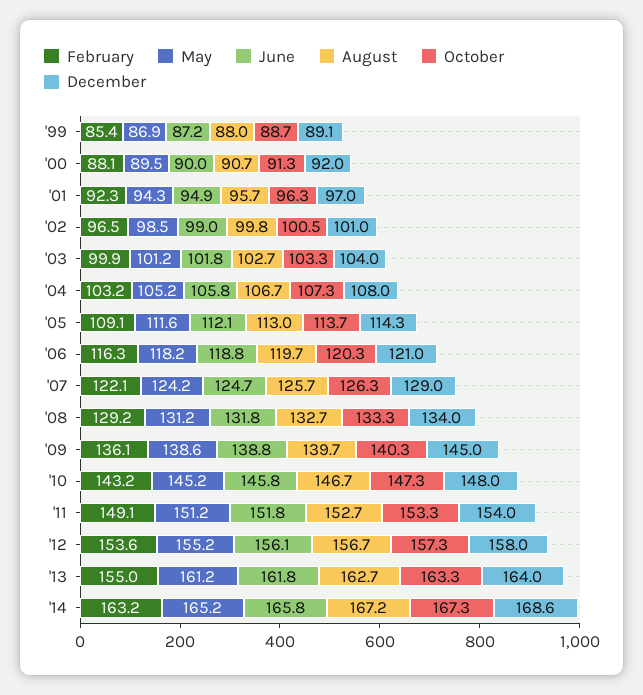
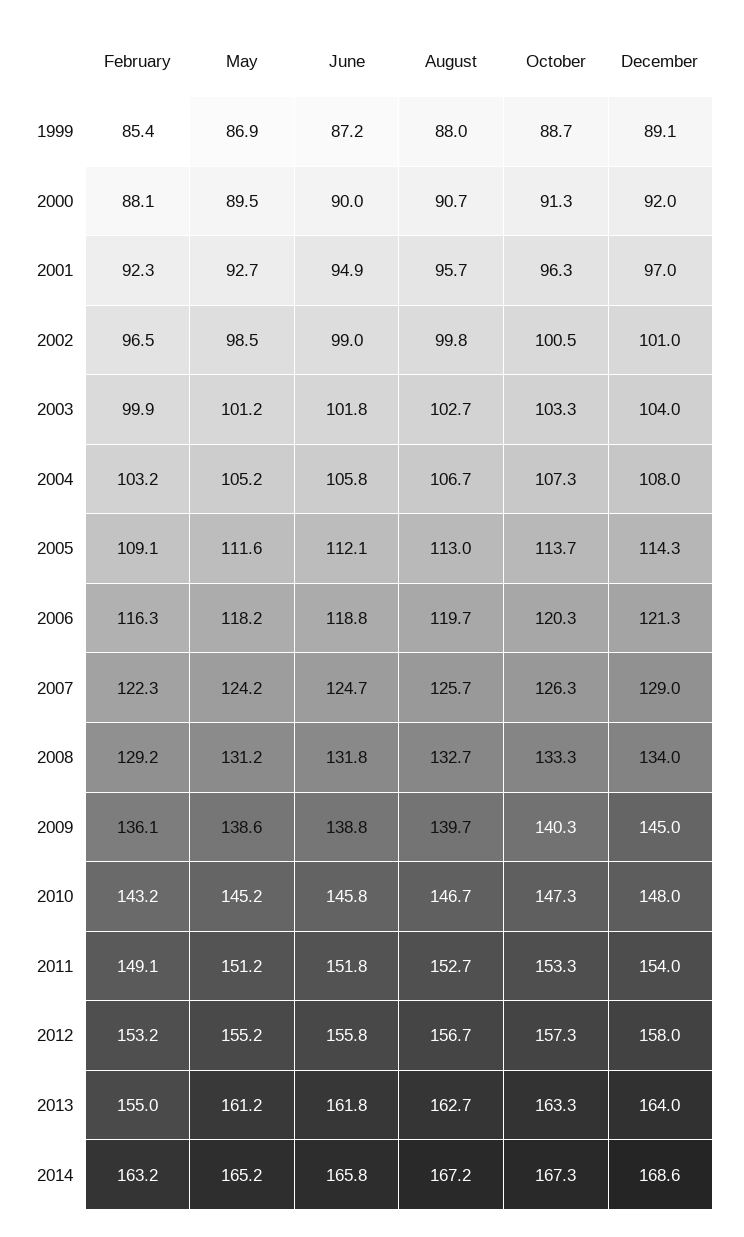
  {
    "February": {
      "'99": 85.4,
      "'00": 88.1,
      "'01": 92.3,
      "'02": 96.5,
      "'03": 99.9,
      "'04": 103.2,
      "'05": 109.1,
      "'06": 116.3,
-     "'07": 122.1,
+     "'07": 122.3,
      "'08": 129.2,
      "'09": 136.1,
      "'10": 143.2,
      "'11": 149.1,
-     "'12": 153.6,
+     "'12": 153.2,
      "'13": 155,
      "'14": 163.2
    },
    "May": {
      "'99": 86.9,
      "'00": 89.5,
-     "'01": 94.3,
+     "'01": 92.7,
      "'02": 98.5,
      "'03": 101.2,
      "'04": 105.2,
      "'05": 111.6,
      "'06": 118.2,
      "'07": 124.2,
      "'08": 131.2,
      "'09": 138.6,
      "'10": 145.2,
      "'11": 151.2,
      "'12": 155.2,
      "'13": 161.2,
      "'14": 165.2
    },
    "June": {
      "'99": 87.2,
      "'00": 90,
      "'01": 94.9,
      "'02": 99,
      "'03": 101.8,
      "'04": 105.8,
      "'05": 112.1,
      "'06": 118.8,
      "'07": 124.7,
      "'08": 131.8,
      "'09": 138.8,
      "'10": 145.8,
      "'11": 151.8,
-     "'12": 156.1,
+     "'12": 155.8,
      "'13": 161.8,
      "'14": 165.8
    },
    "August": {
      "'99": 88,
      "'00": 90.7,
      "'01": 95.7,
      "'02": 99.8,
      "'03": 102.7,
      "'04": 106.7,
      "'05": 113,
      "'06": 119.7,
      "'07": 125.7,
      "'08": 132.7,
      "'09": 139.7,
      "'10": 146.7,
      "'11": 152.7,
      "'12": 156.7,
      "'13": 162.7,
      "'14": 167.2
    },
    "October": {
      "'99": 88.7,
      "'00": 91.3,
      "'01": 96.3,
      "'02": 100.5,
      "'03": 103.3,
      "'04": 107.3,
      "'05": 113.7,
      "'06": 120.3,
      "'07": 126.3,
      "'08": 133.3,
      "'09": 140.3,
      "'10": 147.3,
      "'11": 153.3,
      "'12": 157.3,
      "'13": 163.3,
      "'14": 167.3
    },
    "December": {
      "'99": 89.1,
      "'00": 92,
      "'01": 97,
      "'02": 101,
      "'03": 104,
      "'04": 108,
      "'05": 114.3,
-     "'06": 121,
+     "'06": 121.3,
      "'07": 129,
      "'08": 134,
      "'09": 145,
      "'10": 148,
      "'11": 154,
      "'12": 158,
      "'13": 164,
      "'14": 168.6
    }
  }

